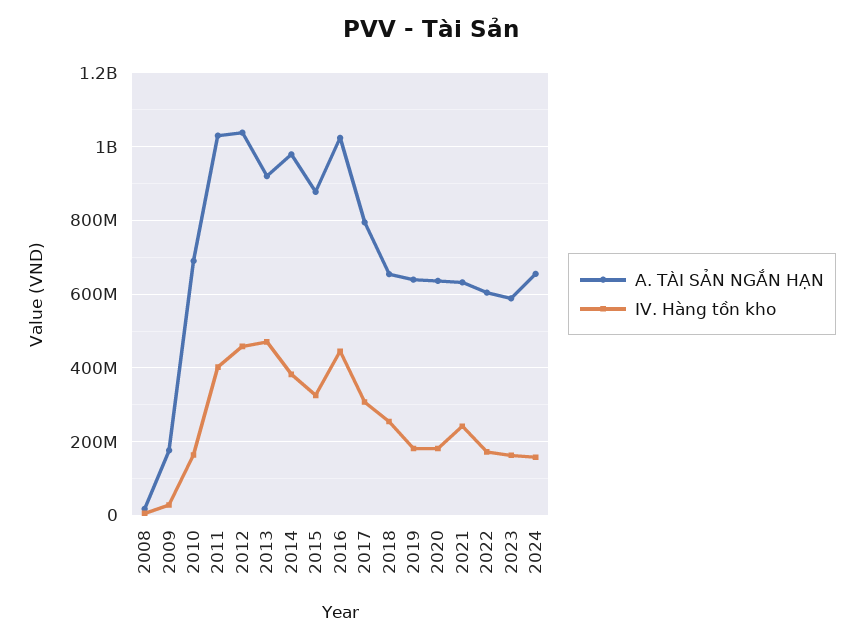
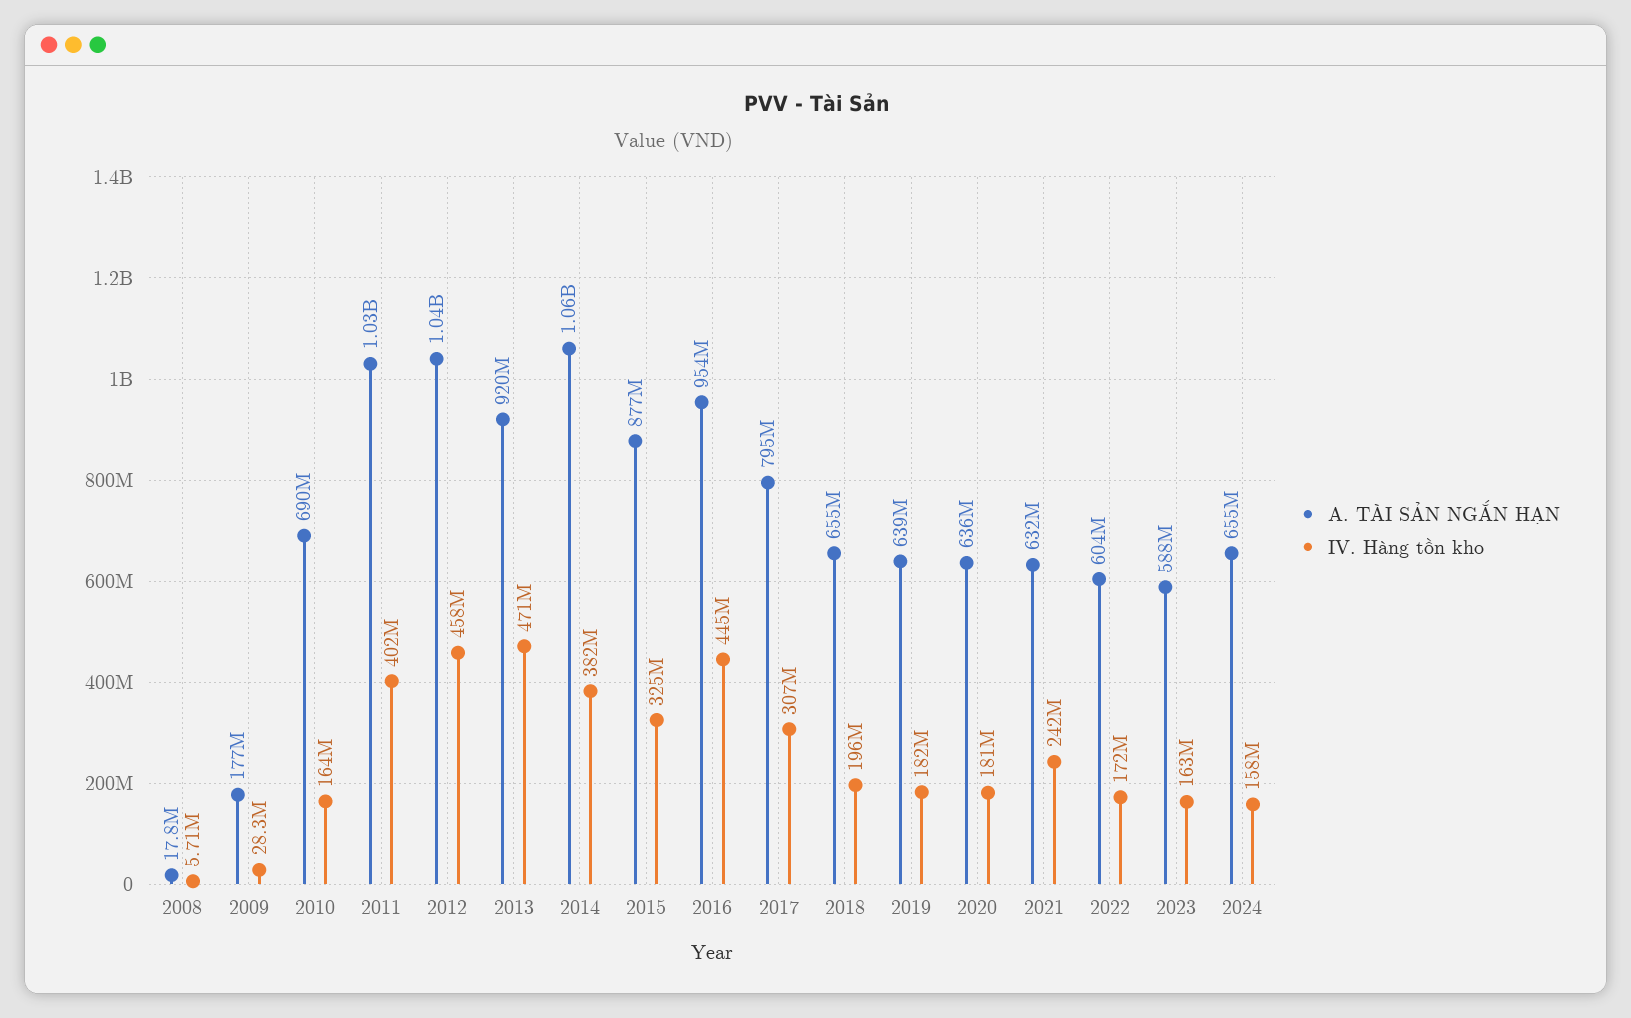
  {
    "A. TÀI SẢN NGẮN HẠN": {
      "2008": 17800000,
      "2009": 177000000,
      "2010": 690000000,
      "2011": 1030000000,
      "2012": 1040000000,
      "2013": 920000000,
-     "2014": 980000000,
+     "2014": 1060000000,
      "2015": 877000000,
-     "2016": 1020000000,
+     "2016": 954000000,
      "2017": 795000000,
      "2018": 655000000,
      "2019": 639000000,
      "2020": 636000000,
      "2021": 632000000,
      "2022": 604000000,
      "2023": 588000000,
      "2024": 655000000
    },
    "IV. Hàng tồn kho": {
      "2008": 5710000,
      "2009": 28300000,
      "2010": 164000000,
      "2011": 402000000,
      "2012": 458000000,
      "2013": 471000000,
      "2014": 382000000,
      "2015": 325000000,
      "2016": 445000000,
      "2017": 307000000,
-     "2018": 260000000,
+     "2018": 196000000,
      "2019": 182000000,
      "2020": 181000000,
      "2021": 242000000,
      "2022": 172000000,
      "2023": 163000000,
      "2024": 158000000
    }
  }

